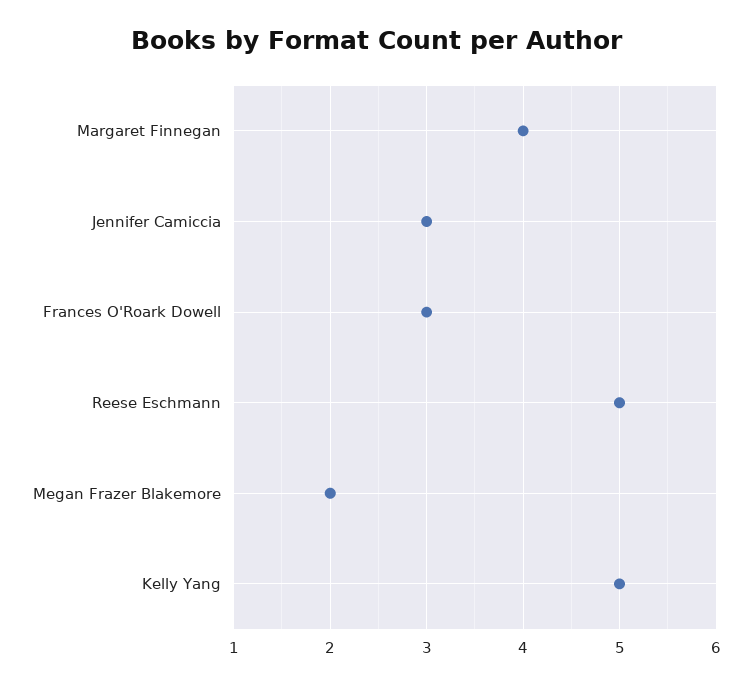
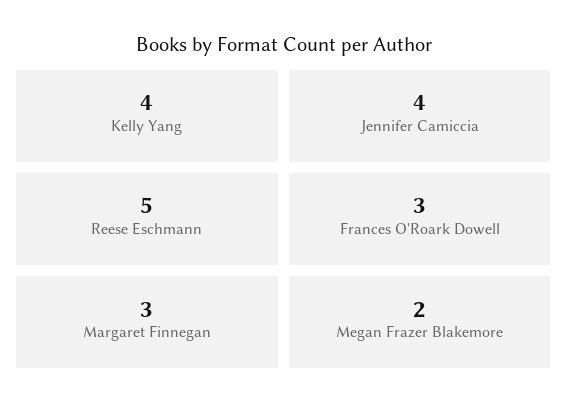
  {
-   "Margaret Finnegan": 4,
+   "Margaret Finnegan": 3,
-   "Jennifer Camiccia": 3,
+   "Jennifer Camiccia": 4,
    "Frances O'Roark Dowell": 3,
    "Reese Eschmann": 5,
    "Megan Frazer Blakemore": 2,
-   "Kelly Yang": 5
+   "Kelly Yang": 4
  }

